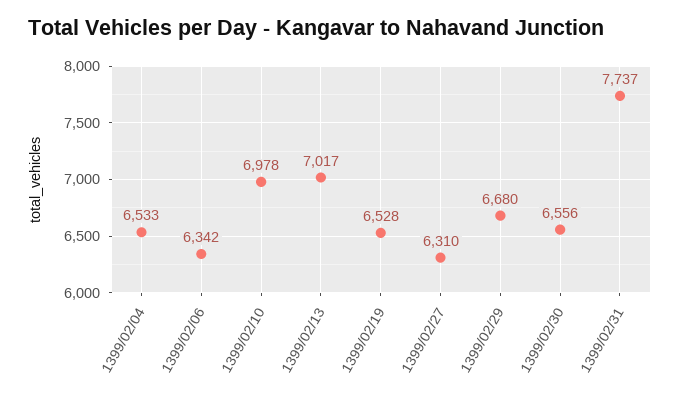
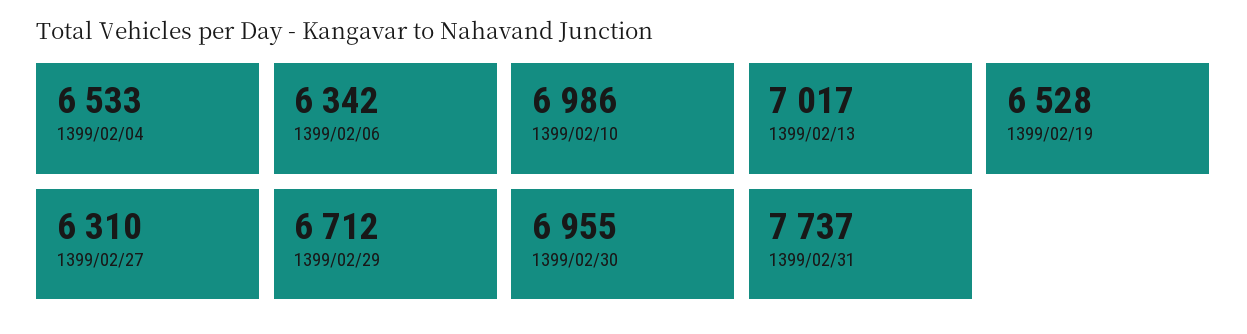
  {
    "1399/02/04": 6533,
    "1399/02/06": 6342,
-   "1399/02/10": 6978,
+   "1399/02/10": 6986,
    "1399/02/13": 7017,
    "1399/02/19": 6528,
    "1399/02/27": 6310,
-   "1399/02/29": 6680,
+   "1399/02/29": 6712,
-   "1399/02/30": 6556,
+   "1399/02/30": 6955,
    "1399/02/31": 7737
  }

